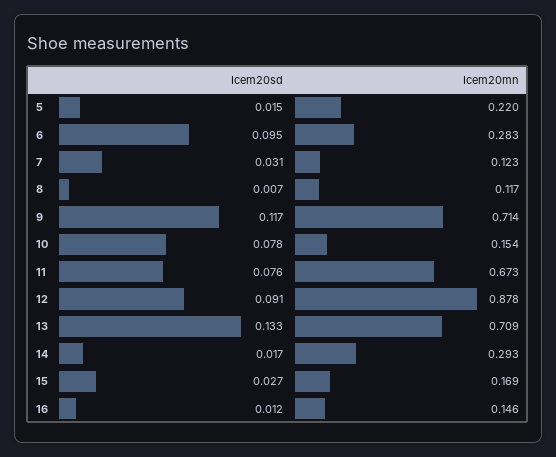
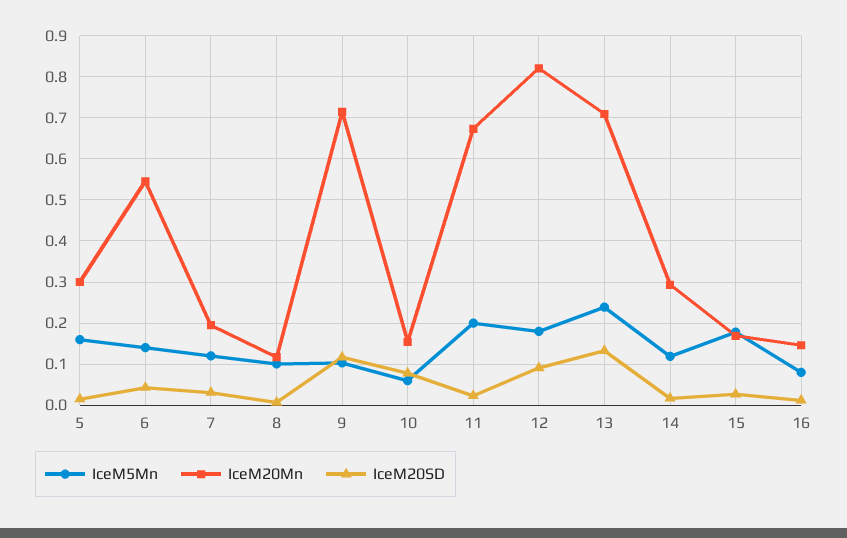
  {
    "Icem20sd": {
      "5": 0.015,
-     "6": 0.095,
+     "6": 0.04,
      "7": 0.031,
      "8": 0.007,
      "9": 0.117,
      "10": 0.078,
-     "11": 0.076,
+     "11": 0.02,
      "12": 0.091,
      "13": 0.133,
      "14": 0.017,
      "15": 0.027,
      "16": 0.012
    },
    "Icem20mn": {
-     "5": 0.22,
+     "5": 0.3,
-     "6": 0.283,
+     "6": 0.54,
-     "7": 0.123,
+     "7": 0.2,
      "8": 0.117,
      "9": 0.714,
      "10": 0.154,
      "11": 0.673,
-     "12": 0.878,
+     "12": 0.82,
      "13": 0.709,
      "14": 0.293,
      "15": 0.169,
      "16": 0.146
-   }
+   },
+   "IceM5Mn": {
+     "5": 0.16,
+     "6": 0.14,
+     "7": 0.12,
+     "8": 0.1,
+     "9": 0.1,
+     "10": 0.06,
+     "11": 0.2,
+     "12": 0.18,
+     "13": 0.24,
+     "14": 0.12,
+     "15": 0.18,
+     "16": 0.08
+   }
  }

